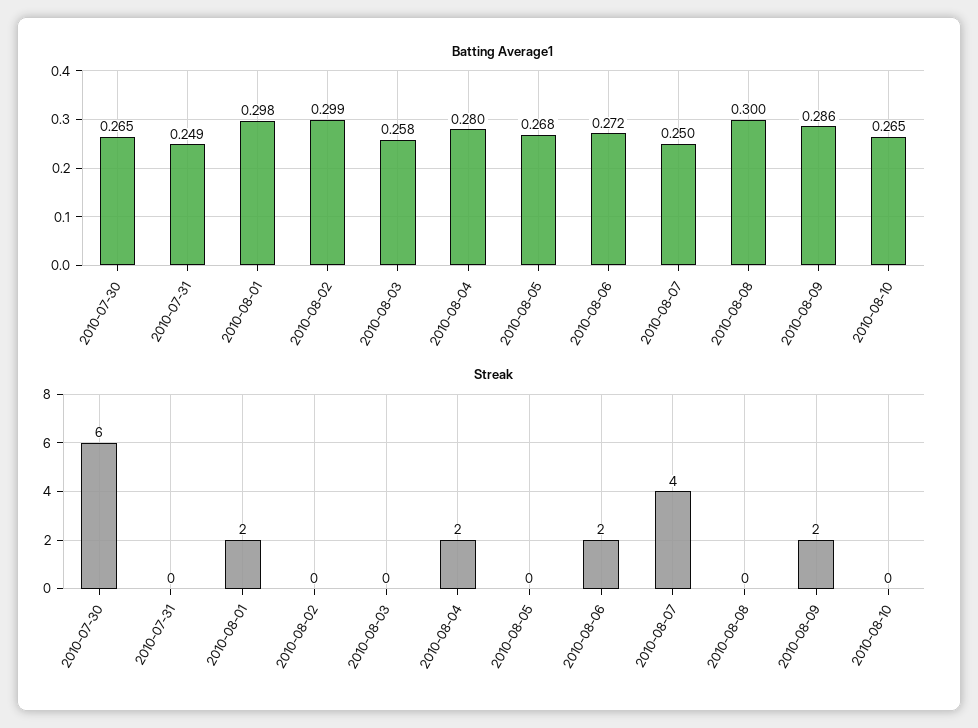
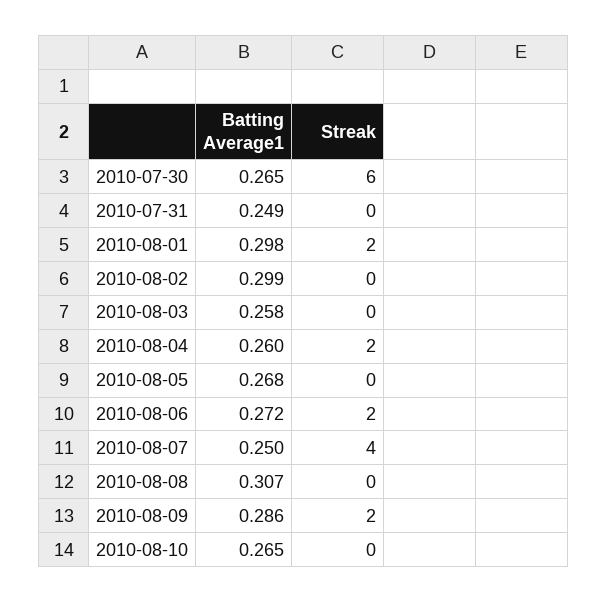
  {
    "Batting Average1": {
      "2010-07-30": 0.265,
      "2010-07-31": 0.249,
      "2010-08-01": 0.298,
      "2010-08-02": 0.299,
      "2010-08-03": 0.258,
-     "2010-08-04": 0.28,
+     "2010-08-04": 0.26,
      "2010-08-05": 0.268,
      "2010-08-06": 0.272,
      "2010-08-07": 0.25,
-     "2010-08-08": 0.3,
+     "2010-08-08": 0.307,
      "2010-08-09": 0.286,
      "2010-08-10": 0.265
    },
    "Streak": {
      "2010-07-30": 6,
      "2010-07-31": 0,
      "2010-08-01": 2,
      "2010-08-02": 0,
      "2010-08-03": 0,
      "2010-08-04": 2,
      "2010-08-05": 0,
      "2010-08-06": 2,
      "2010-08-07": 4,
      "2010-08-08": 0,
      "2010-08-09": 2,
      "2010-08-10": 0
    }
  }

